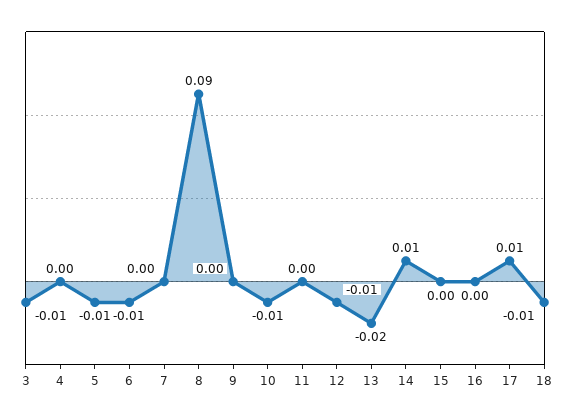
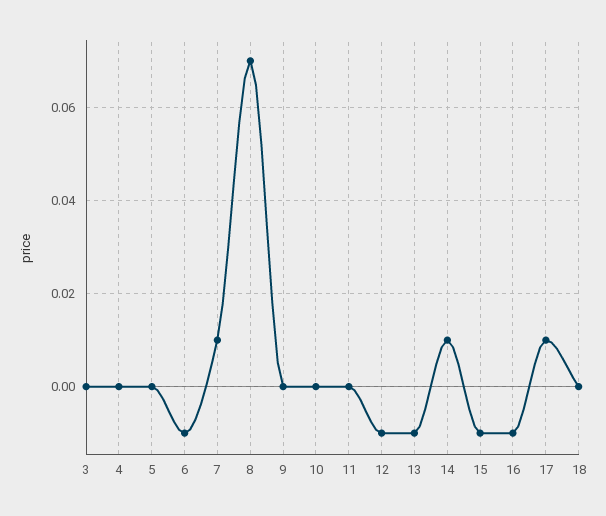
  {
-   "3": -0.01,
+   "3": 0,
    "4": 0,
-   "5": -0.01,
+   "5": 0,
    "6": -0.01,
-   "7": 0,
+   "7": 0.01,
-   "8": 0.09,
+   "8": 0.07,
    "9": 0,
-   "10": -0.01,
+   "10": 0,
    "11": 0,
    "12": -0.01,
-   "13": -0.02,
+   "13": -0.01,
    "14": 0.01,
-   "15": 0,
+   "15": -0.01,
-   "16": 0,
+   "16": -0.01,
    "17": 0.01,
-   "18": -0.01
+   "18": 0
  }

